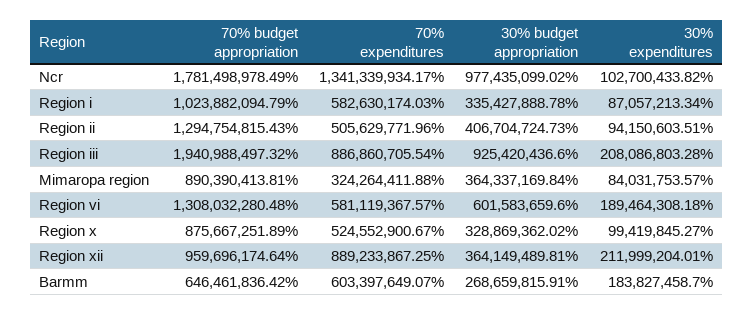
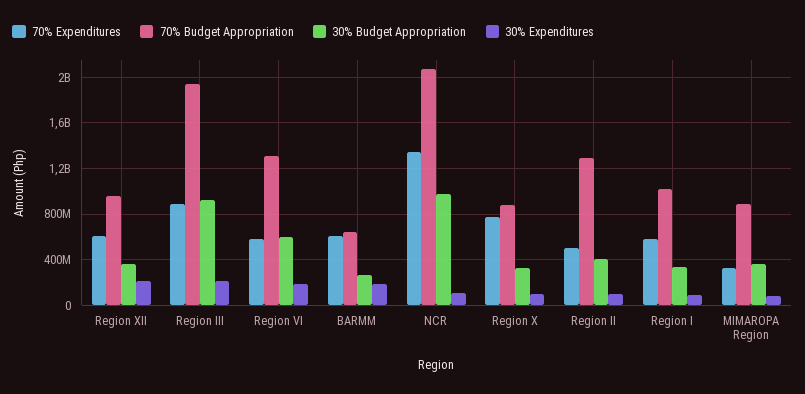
  {
    "70% budget appropriation": {
-     "Ncr": 1781498978.49,
+     "Ncr": 2100000000,
      "Region i": 1023882094.79,
      "Region ii": 1294754815.43,
      "Region iii": 1940988497.32,
      "Mimaropa region": 890390413.81,
      "Region vi": 1308032280.48,
      "Region x": 875667251.89,
      "Region xii": 959696174.64,
      "Barmm": 646461836.42
    },
    "70% expenditures": {
      "Ncr": 1341339934.17,
      "Region i": 582630174.03,
      "Region ii": 505629771.96,
      "Region iii": 886860705.54,
      "Mimaropa region": 324264411.88,
      "Region vi": 581119367.57,
-     "Region x": 524552900.67,
+     "Region x": 800000000,
-     "Region xii": 889233867.25,
+     "Region xii": 600000000,
      "Barmm": 603397649.07
    },
    "30% budget appropriation": {
      "Ncr": 977435099.02,
      "Region i": 335427888.78,
      "Region ii": 406704724.73,
      "Region iii": 925420436.6,
      "Mimaropa region": 364337169.84,
      "Region vi": 601583659.6,
      "Region x": 328869362.02,
      "Region xii": 364149489.81,
      "Barmm": 268659815.91
    },
    "30% expenditures": {
      "Ncr": 102700433.82,
      "Region i": 87057213.34,
      "Region ii": 94150603.51,
      "Region iii": 208086803.28,
      "Mimaropa region": 84031753.57,
      "Region vi": 189464308.18,
      "Region x": 99419845.27,
      "Region xii": 211999204.01,
      "Barmm": 183827458.7
    }
  }

